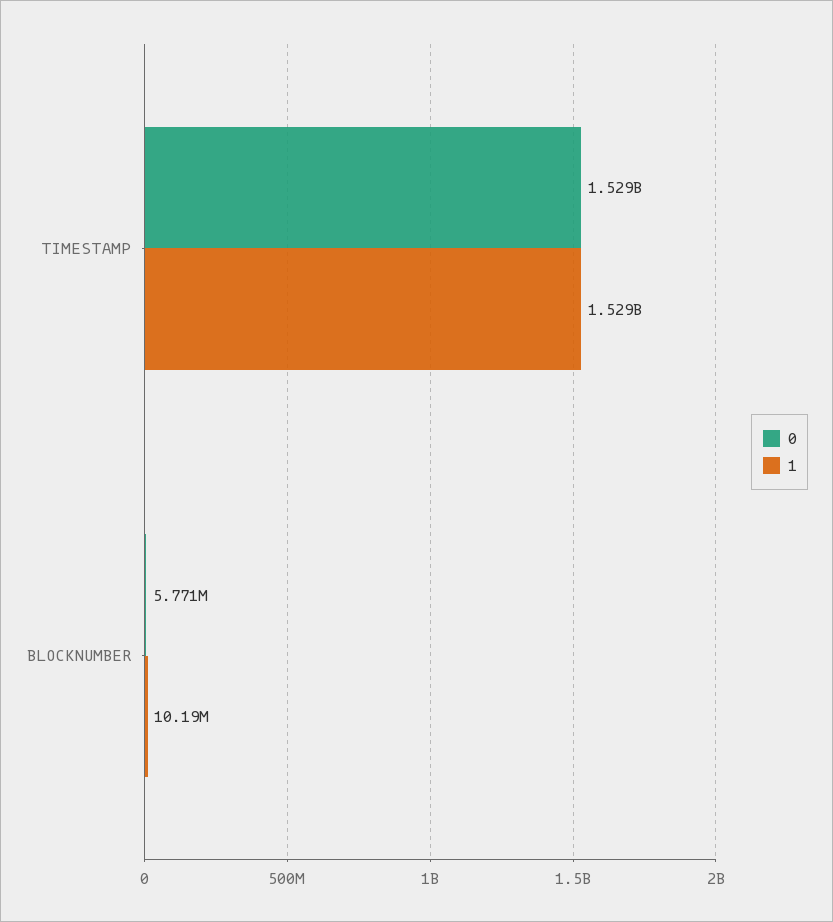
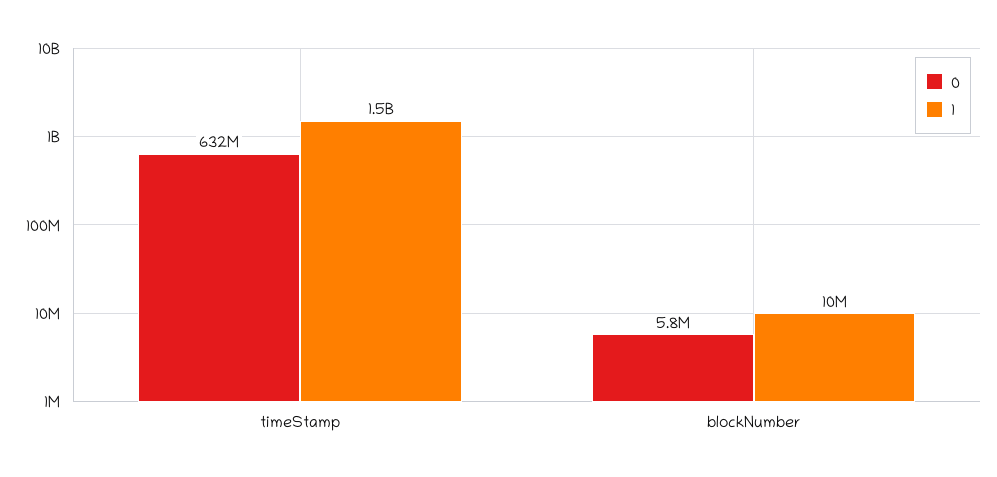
  {
    "0": {
-     "TIMESTAMP": 1529000000,
+     "TIMESTAMP": 632000000,
      "BLOCKNUMBER": 5771000
    },
    "1": {
      "TIMESTAMP": 1529000000,
      "BLOCKNUMBER": 10190000
    }
  }

